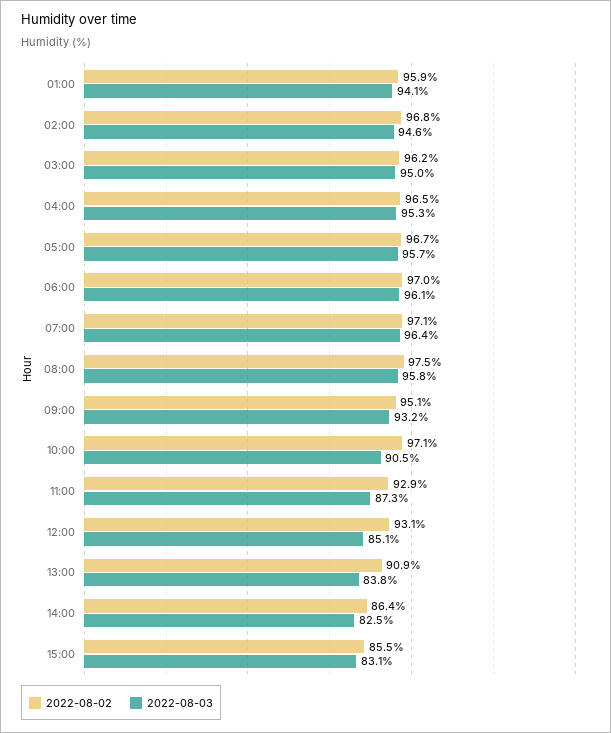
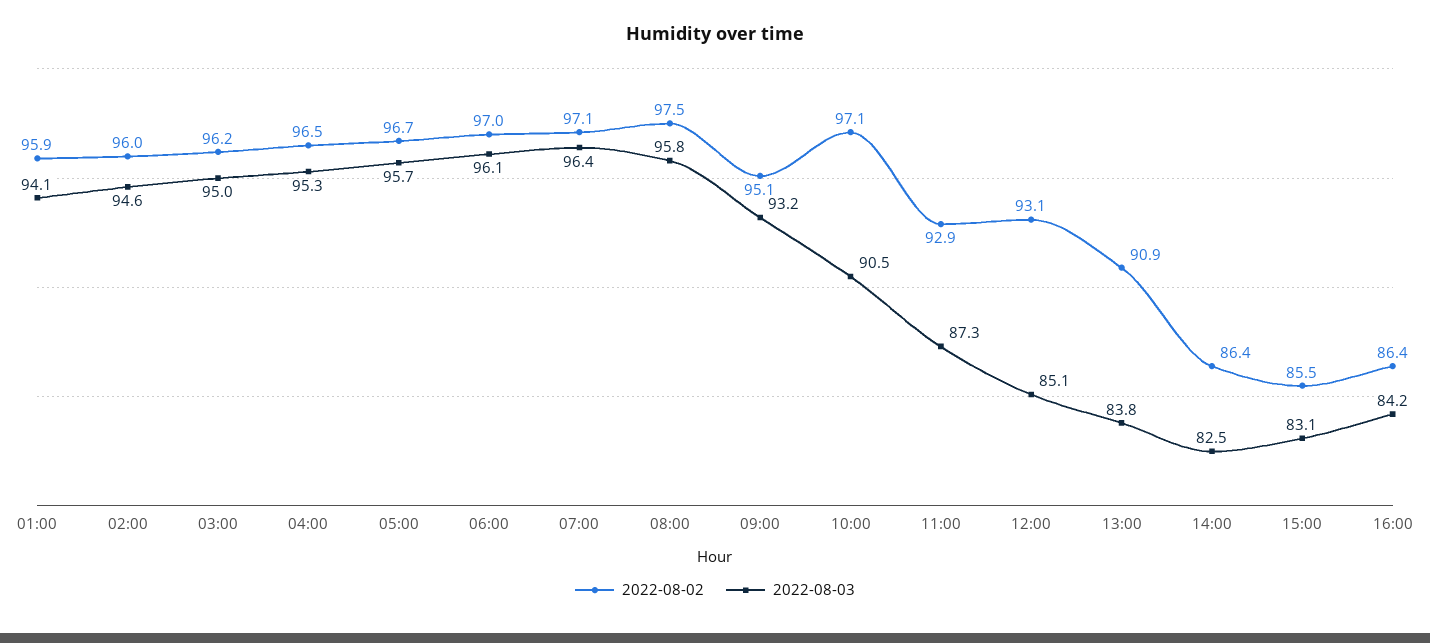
  {
    "2022-08-02": {
      "01:00": 95.9,
-     "02:00": 96.8,
+     "02:00": 96,
      "03:00": 96.2,
      "04:00": 96.5,
      "05:00": 96.7,
      "06:00": 97,
      "07:00": 97.1,
      "08:00": 97.5,
      "09:00": 95.1,
      "10:00": 97.1,
      "11:00": 92.9,
      "12:00": 93.1,
      "13:00": 90.9,
      "14:00": 86.4,
-     "15:00": 85.5
+     "15:00": 85.5,
+     "16:00": 86.4
    },
    "2022-08-03": {
      "01:00": 94.1,
      "02:00": 94.6,
      "03:00": 95,
      "04:00": 95.3,
      "05:00": 95.7,
      "06:00": 96.1,
      "07:00": 96.4,
      "08:00": 95.8,
      "09:00": 93.2,
      "10:00": 90.5,
      "11:00": 87.3,
      "12:00": 85.1,
      "13:00": 83.8,
      "14:00": 82.5,
-     "15:00": 83.1
+     "15:00": 83.1,
+     "16:00": 84.2
    }
  }

